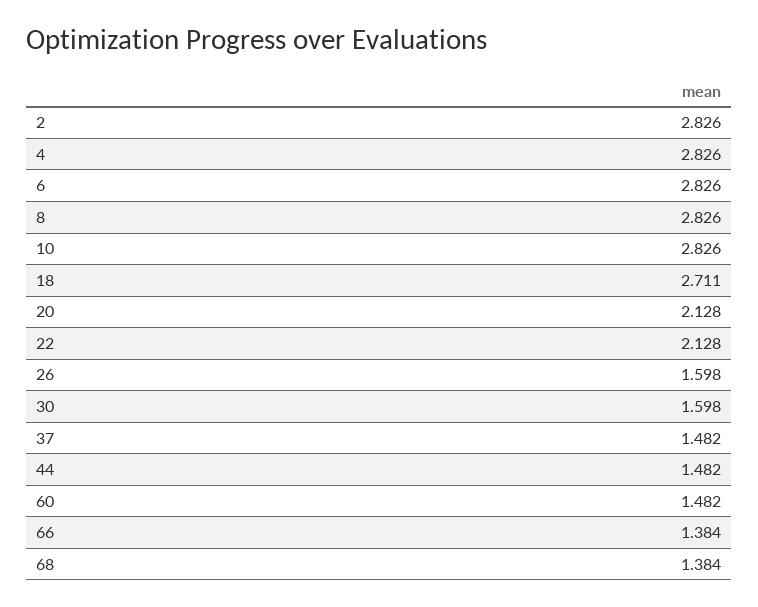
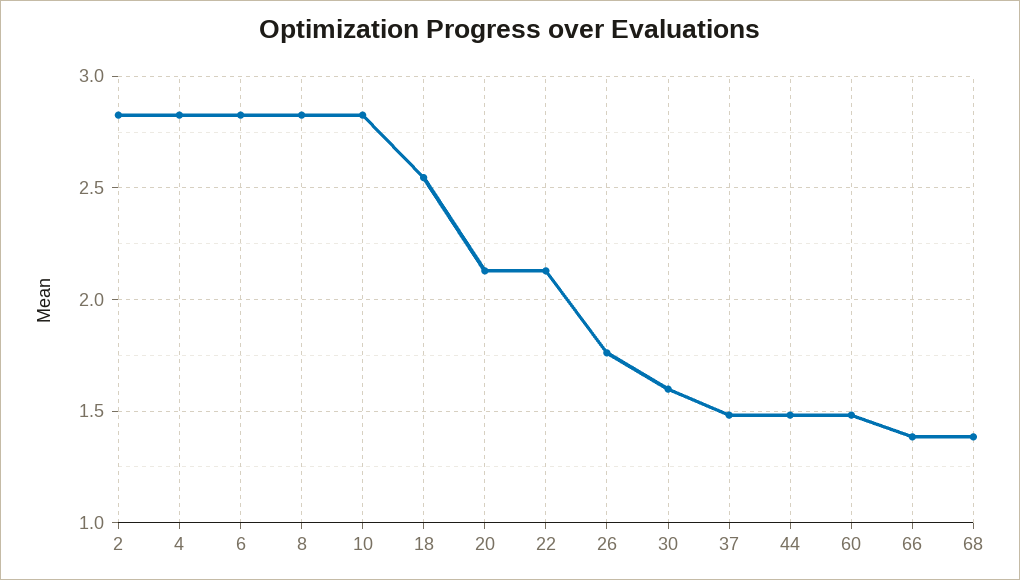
  {
    "2": 2.826,
    "4": 2.826,
    "6": 2.826,
    "8": 2.826,
    "10": 2.826,
-   "18": 2.711,
+   "18": 2.55,
    "20": 2.128,
    "22": 2.128,
-   "26": 1.598,
+   "26": 1.75,
    "30": 1.598,
    "37": 1.482,
    "44": 1.482,
    "60": 1.482,
    "66": 1.384,
    "68": 1.384
  }

